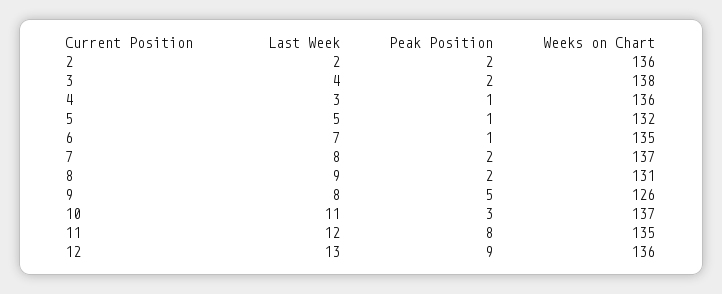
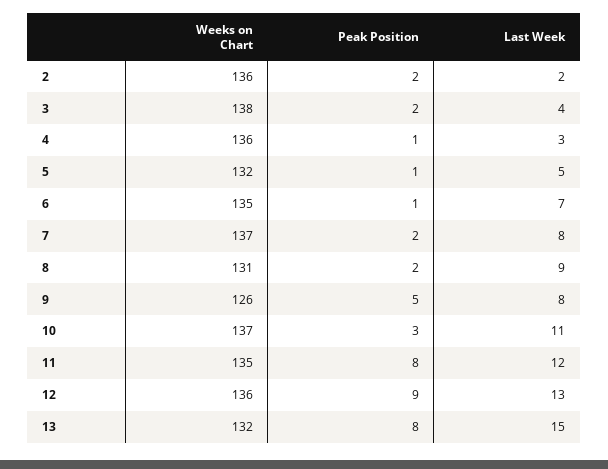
  {
    "Last Week": {
      "2": 2,
      "3": 4,
      "4": 3,
      "5": 5,
      "6": 7,
      "7": 8,
      "8": 9,
      "9": 8,
      "10": 11,
      "11": 12,
-     "12": 13
+     "12": 13,
+     "13": 15
    },
    "Peak Position": {
      "2": 2,
      "3": 2,
      "4": 1,
      "5": 1,
      "6": 1,
      "7": 2,
      "8": 2,
      "9": 5,
      "10": 3,
      "11": 8,
-     "12": 9
+     "12": 9,
+     "13": 8
    },
    "Weeks on Chart": {
      "2": 136,
      "3": 138,
      "4": 136,
      "5": 132,
      "6": 135,
      "7": 137,
      "8": 131,
      "9": 126,
      "10": 137,
      "11": 135,
-     "12": 136
+     "12": 136,
+     "13": 132
    }
  }

